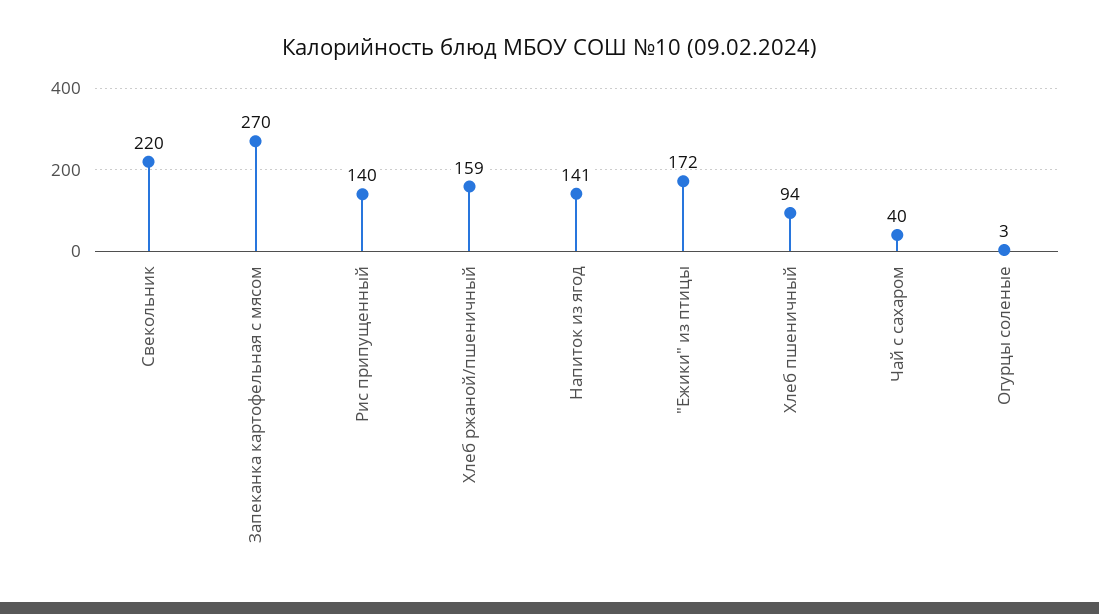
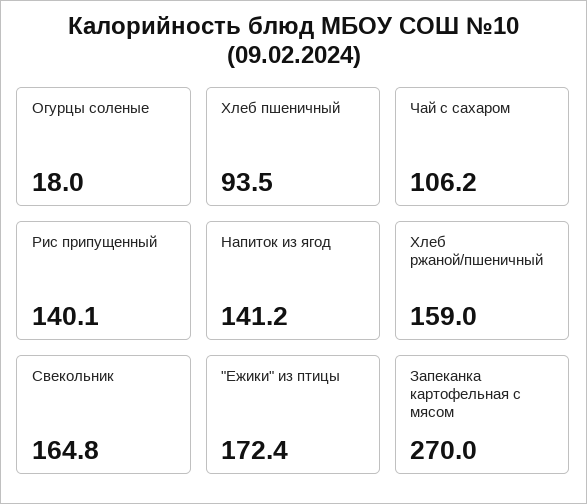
  {
-   "Свекольник": 220,
+   "Свекольник": 164.8,
    "Запеканка картофельная с мясом": 270,
    "Рис припущенный": 140.1,
    "Хлеб ржаной/пшеничный": 159,
    "Напиток из ягод": 141.2,
    "\"Ежики\" из птицы": 172.4,
    "Хлеб пшеничный": 93.5,
-   "Чай с сахаром": 40,
+   "Чай с сахаром": 106.2,
-   "Огурцы соленые": 3
+   "Огурцы соленые": 18
  }

